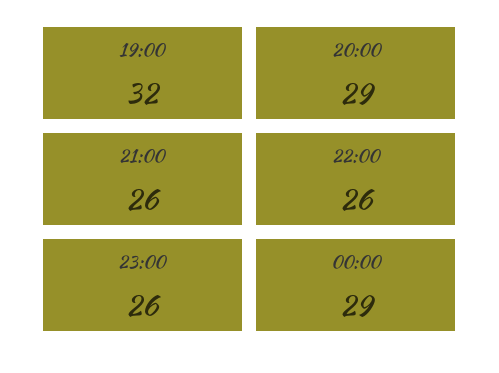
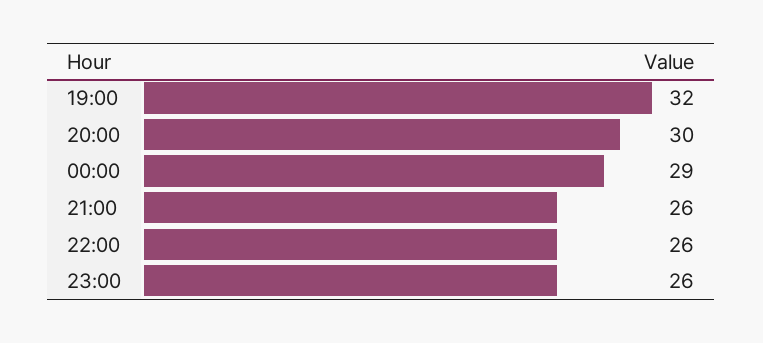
  {
    "19:00": 32,
-   "20:00": 29,
+   "20:00": 30,
    "21:00": 26,
    "22:00": 26,
    "23:00": 26,
    "00:00": 29
  }

